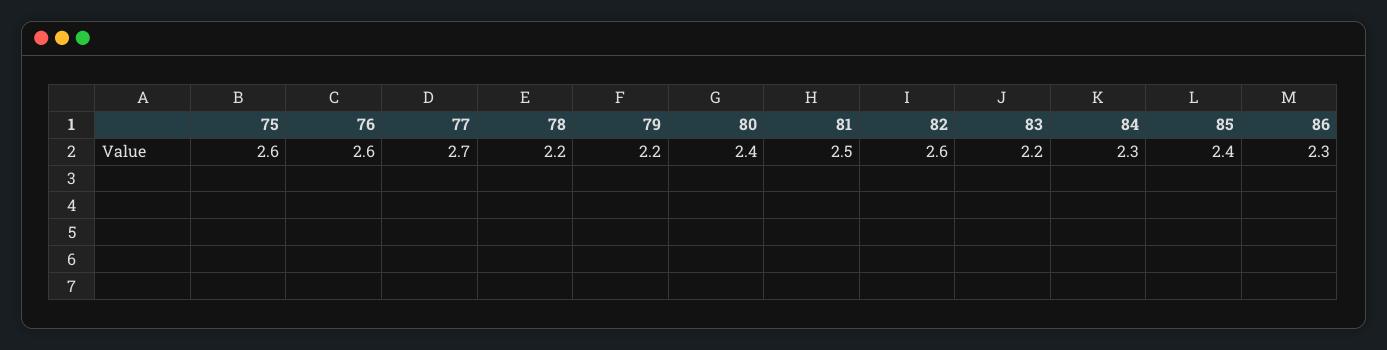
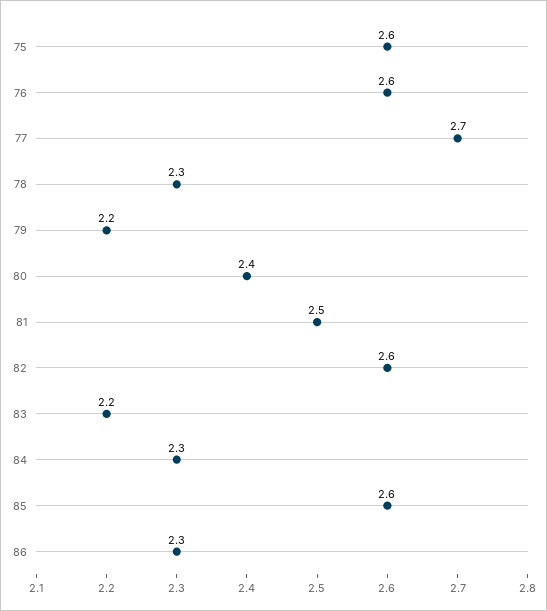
  {
    "75": 2.6,
    "76": 2.6,
    "77": 2.7,
-   "78": 2.2,
+   "78": 2.3,
    "79": 2.2,
    "80": 2.4,
    "81": 2.5,
    "82": 2.6,
    "83": 2.2,
    "84": 2.3,
-   "85": 2.4,
+   "85": 2.6,
    "86": 2.3
  }

